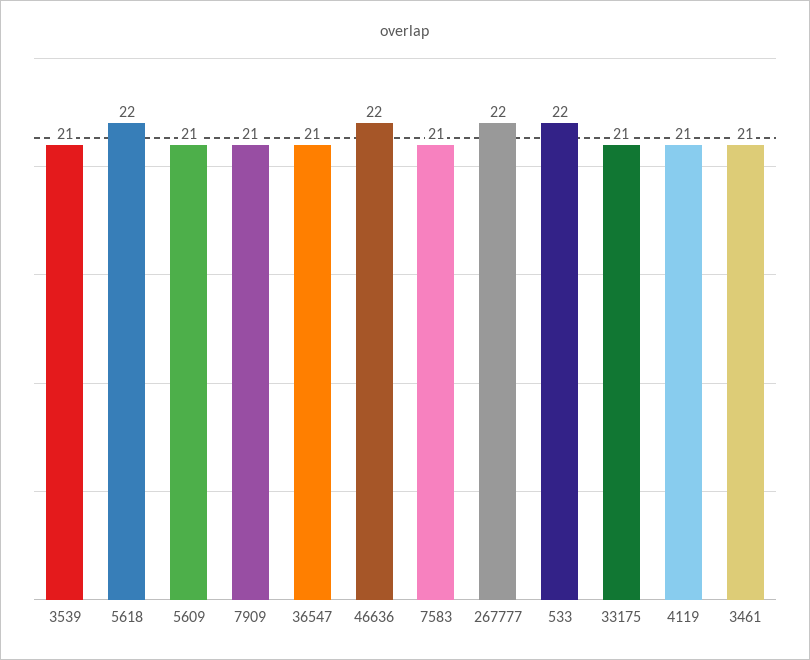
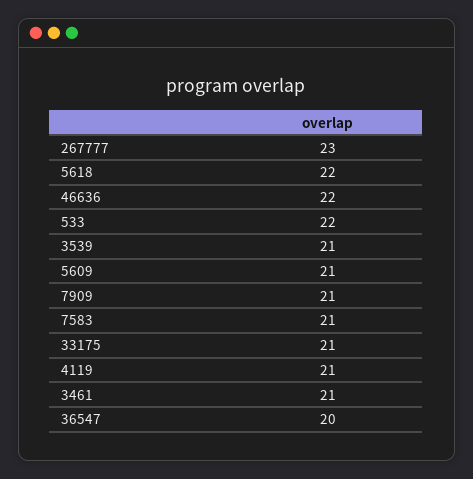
  {
    "3539": 21,
    "5618": 22,
    "5609": 21,
    "7909": 21,
-   "36547": 21,
+   "36547": 20,
    "46636": 22,
    "7583": 21,
-   "267777": 22,
+   "267777": 23,
    "533": 22,
    "33175": 21,
    "4119": 21,
    "3461": 21
  }

